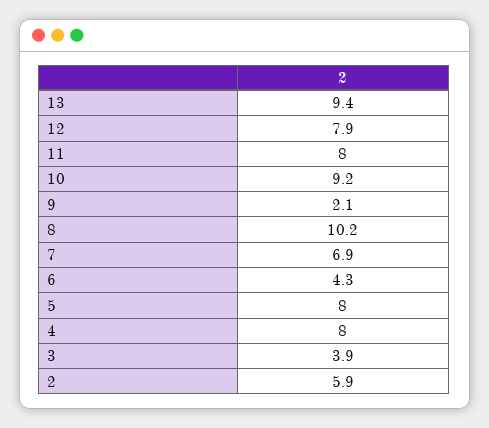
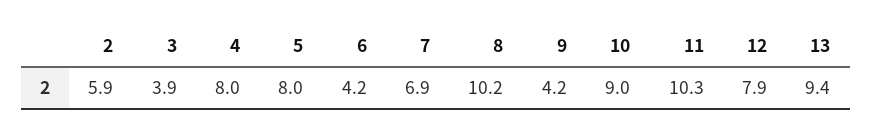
  {
    "13": 9.4,
    "12": 7.9,
-   "11": 8,
+   "11": 10.3,
-   "10": 9.2,
+   "10": 9,
-   "9": 2.1,
+   "9": 4.2,
    "8": 10.2,
    "7": 6.9,
-   "6": 4.3,
+   "6": 4.2,
    "5": 8,
    "4": 8,
    "3": 3.9,
    "2": 5.9
  }

